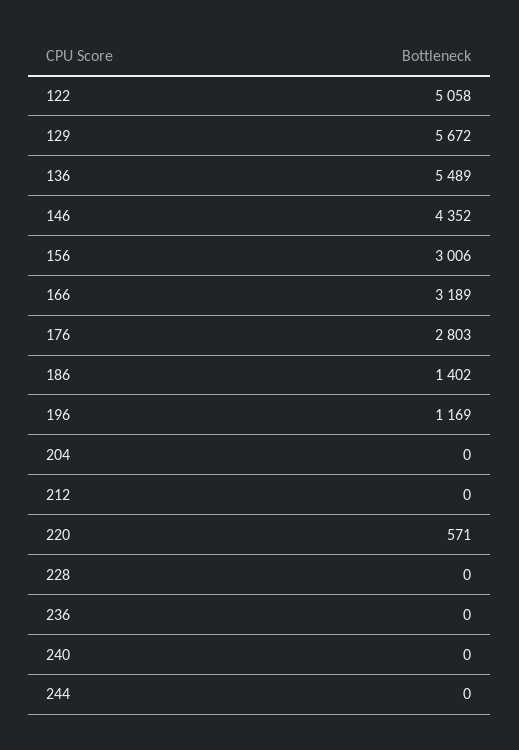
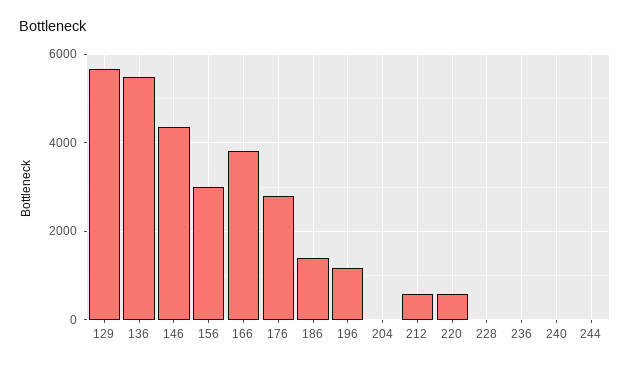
  {
-   "122": 5058,
    "129": 5672,
    "136": 5489,
    "146": 4352,
    "156": 3006,
-   "166": 3189,
+   "166": 3800,
    "176": 2803,
    "186": 1402,
    "196": 1169,
    "204": 0,
-   "212": 0,
+   "212": 600,
    "220": 571,
    "228": 0,
    "236": 0,
    "240": 0,
    "244": 0
  }

